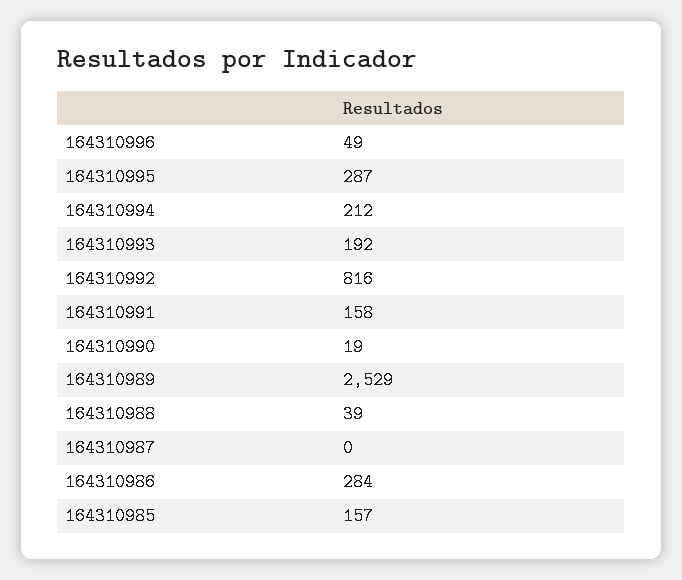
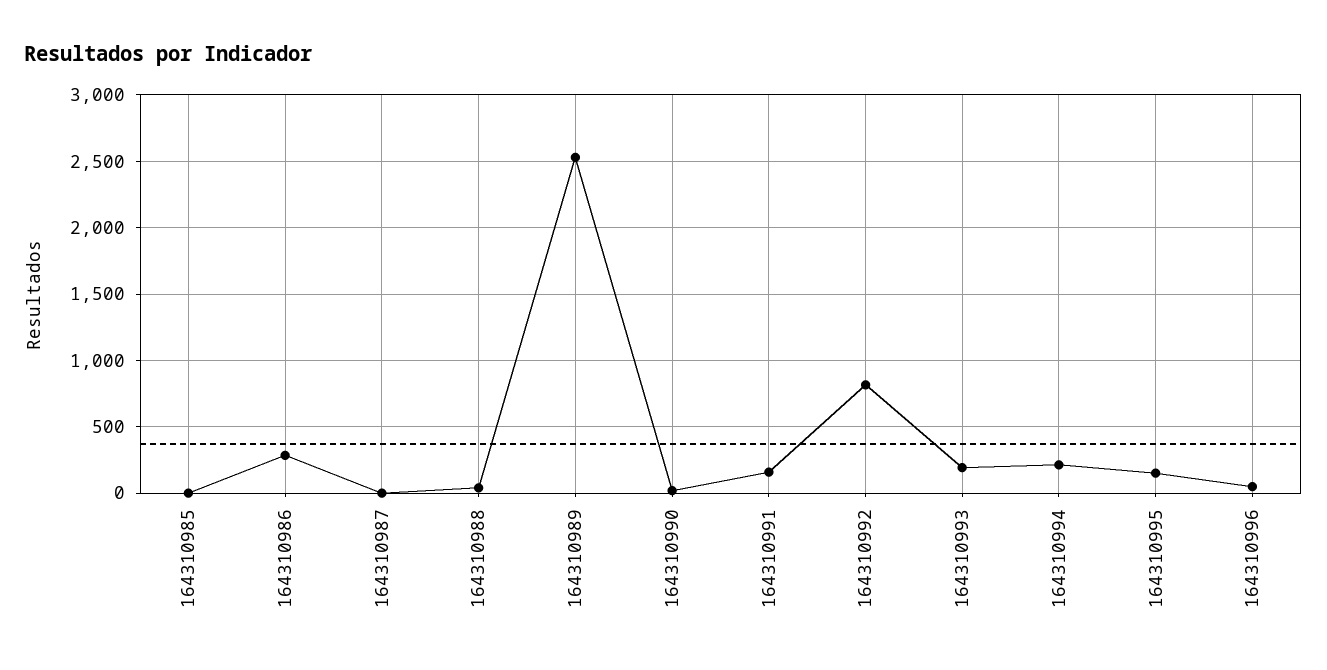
  {
    "164310996": 49,
-   "164310995": 287,
+   "164310995": 150,
    "164310994": 212,
    "164310993": 192,
    "164310992": 816,
    "164310991": 158,
    "164310990": 19,
    "164310989": 2529,
    "164310988": 39,
    "164310987": 0,
    "164310986": 284,
-   "164310985": 157
+   "164310985": 0
  }

